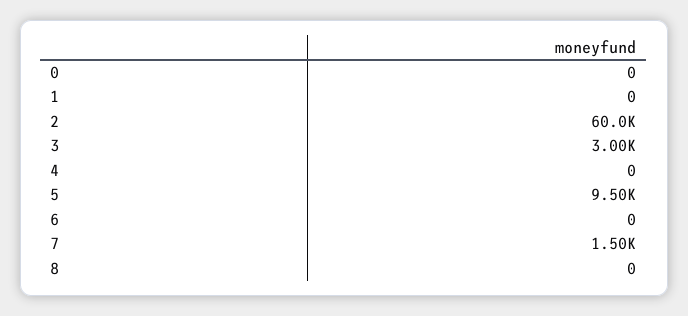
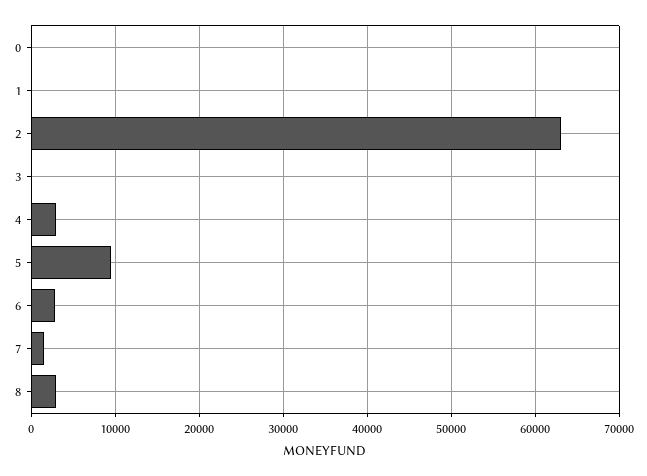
  {
    "0": 0,
    "1": 0,
-   "2": 60000,
+   "2": 63000,
-   "3": 3000,
+   "3": 0,
-   "4": 0,
+   "4": 3000,
    "5": 9500,
-   "6": 0,
+   "6": 3000,
    "7": 1500,
-   "8": 0
+   "8": 3000
  }

